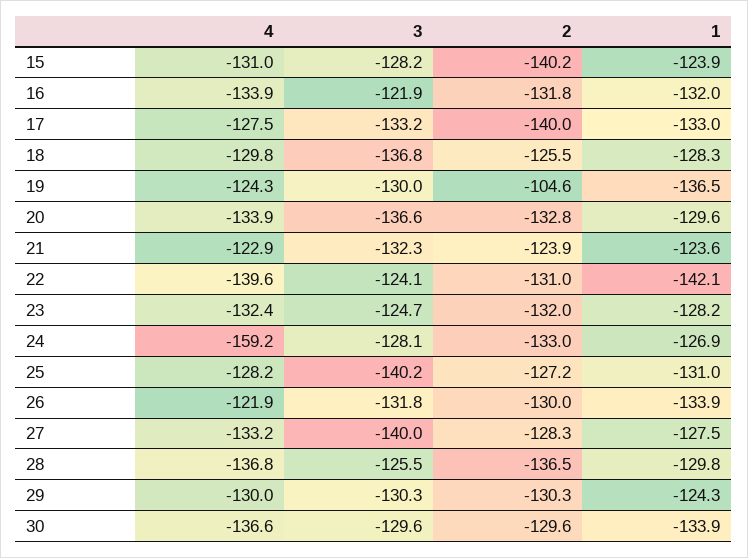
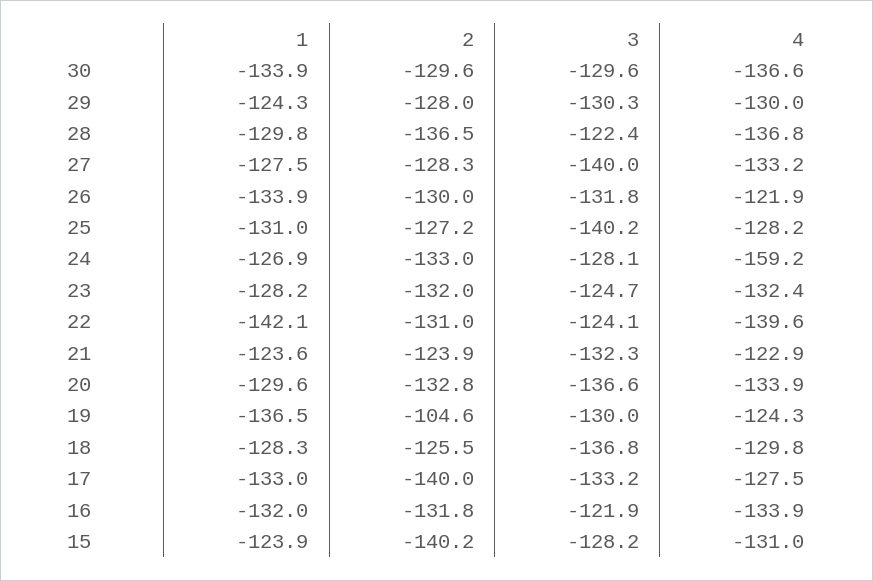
  {
    "4": {
      "15": -131,
      "16": -133.9,
      "17": -127.5,
      "18": -129.8,
      "19": -124.3,
      "20": -133.9,
      "21": -122.9,
      "22": -139.6,
      "23": -132.4,
      "24": -159.2,
      "25": -128.2,
      "26": -121.9,
      "27": -133.2,
      "28": -136.8,
      "29": -130,
      "30": -136.6
    },
    "3": {
      "15": -128.2,
      "16": -121.9,
      "17": -133.2,
      "18": -136.8,
      "19": -130,
      "20": -136.6,
      "21": -132.3,
      "22": -124.1,
      "23": -124.7,
      "24": -128.1,
      "25": -140.2,
      "26": -131.8,
      "27": -140,
-     "28": -125.5,
+     "28": -122.4,
      "29": -130.3,
      "30": -129.6
    },
    "2": {
      "15": -140.2,
      "16": -131.8,
      "17": -140,
      "18": -125.5,
      "19": -104.6,
      "20": -132.8,
      "21": -123.9,
      "22": -131,
      "23": -132,
      "24": -133,
      "25": -127.2,
      "26": -130,
      "27": -128.3,
      "28": -136.5,
-     "29": -130.3,
+     "29": -128,
      "30": -129.6
    },
    "1": {
      "15": -123.9,
      "16": -132,
      "17": -133,
      "18": -128.3,
      "19": -136.5,
      "20": -129.6,
      "21": -123.6,
      "22": -142.1,
      "23": -128.2,
      "24": -126.9,
      "25": -131,
      "26": -133.9,
      "27": -127.5,
      "28": -129.8,
      "29": -124.3,
      "30": -133.9
    }
  }

